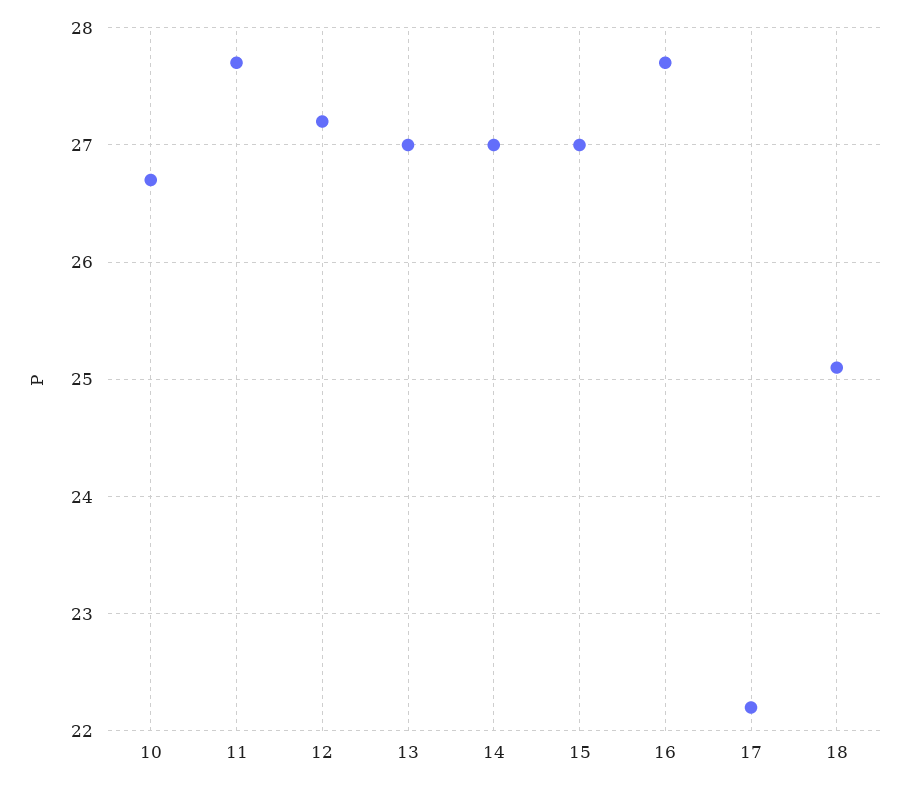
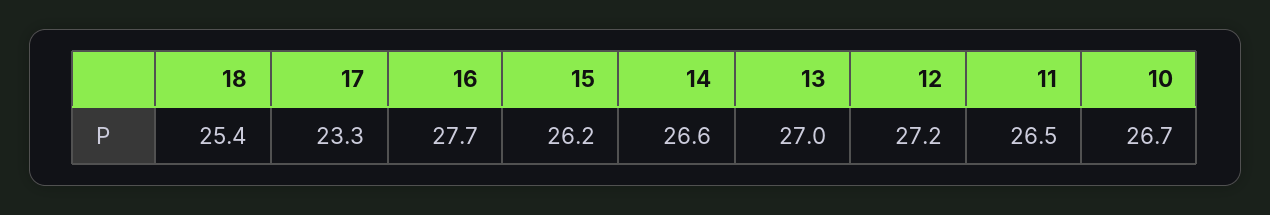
  {
    "10": 26.7,
-   "11": 27.7,
+   "11": 26.5,
    "12": 27.2,
    "13": 27,
-   "14": 27,
+   "14": 26.6,
-   "15": 27,
+   "15": 26.2,
    "16": 27.7,
-   "17": 22.2,
+   "17": 23.3,
-   "18": 25.1
+   "18": 25.4
  }

